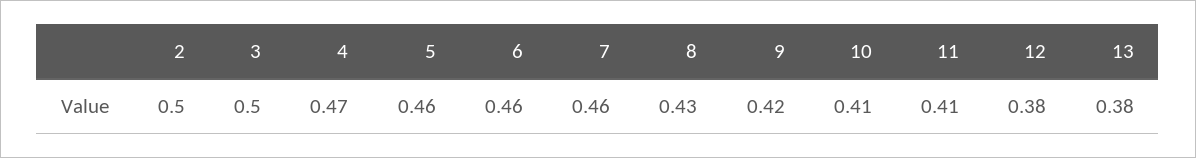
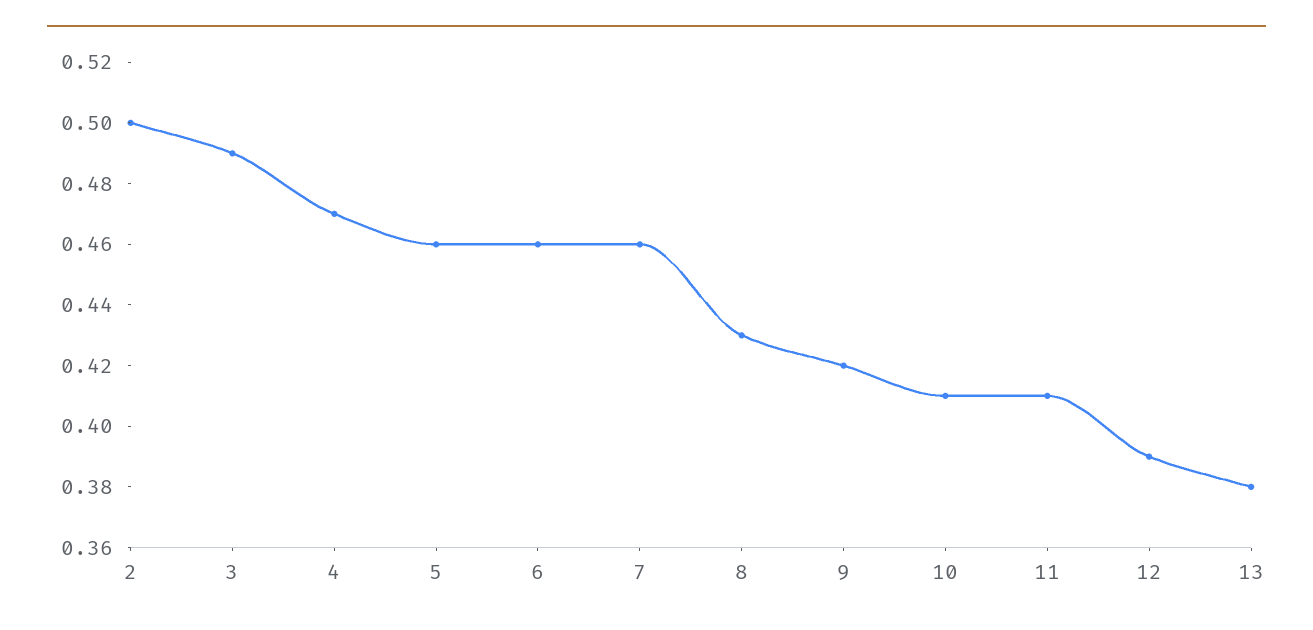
  {
    "2": 0.5,
-   "3": 0.5,
+   "3": 0.49,
    "4": 0.47,
    "5": 0.46,
    "6": 0.46,
    "7": 0.46,
    "8": 0.43,
    "9": 0.42,
    "10": 0.41,
    "11": 0.41,
-   "12": 0.38,
+   "12": 0.39,
    "13": 0.38
  }

